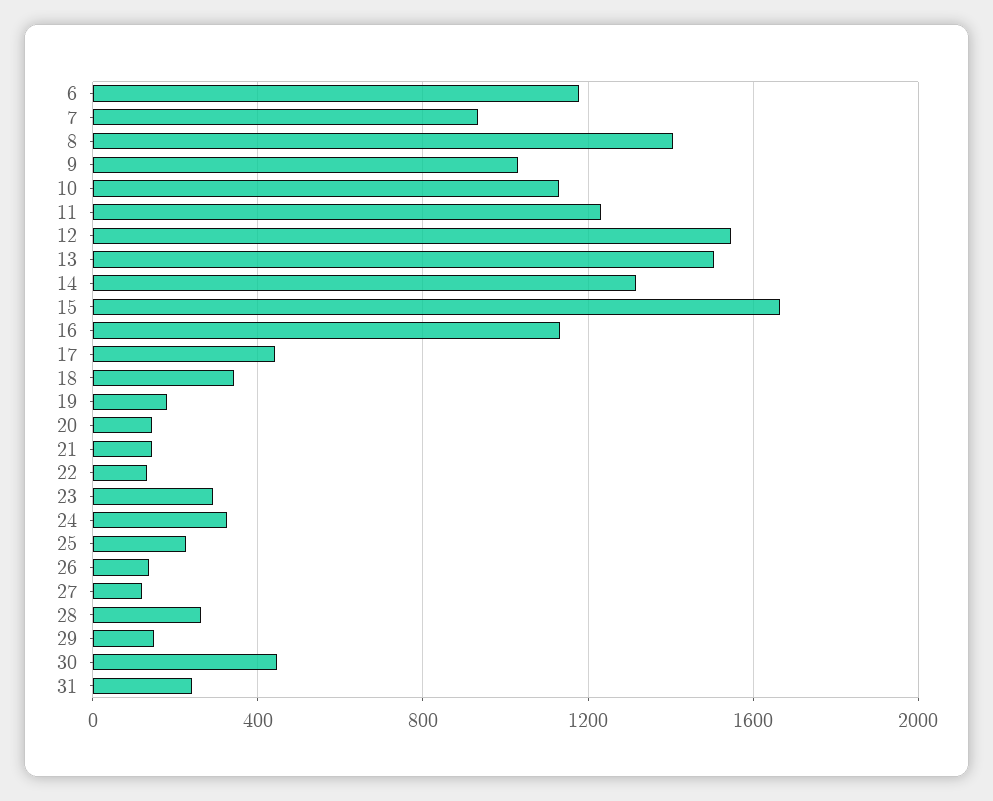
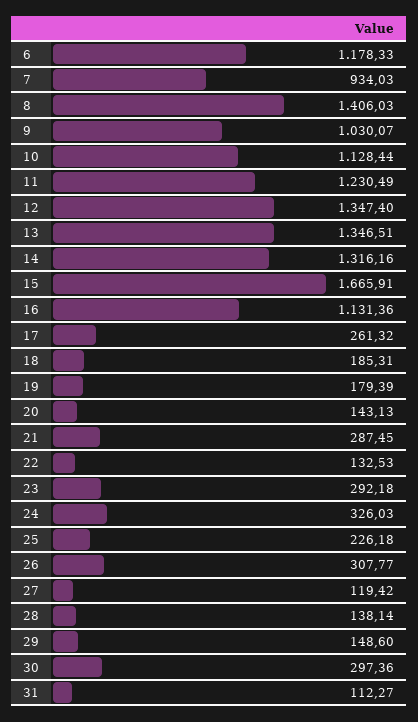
  {
    "6": 1178.33,
    "7": 934.03,
    "8": 1406.03,
    "9": 1030.07,
    "10": 1128.44,
    "11": 1230.49,
-   "12": 1550,
+   "12": 1347.4,
-   "13": 1500,
+   "13": 1346.51,
    "14": 1316.16,
    "15": 1665.91,
    "16": 1131.36,
-   "17": 450,
+   "17": 261.32,
-   "18": 350,
+   "18": 185.31,
    "19": 179.39,
    "20": 143.13,
-   "21": 150,
+   "21": 287.45,
    "22": 132.53,
    "23": 292.18,
    "24": 326.03,
    "25": 226.18,
-   "26": 150,
+   "26": 307.77,
    "27": 119.42,
-   "28": 250,
+   "28": 138.14,
    "29": 148.6,
-   "30": 450,
+   "30": 297.36,
-   "31": 250
+   "31": 112.27
  }

